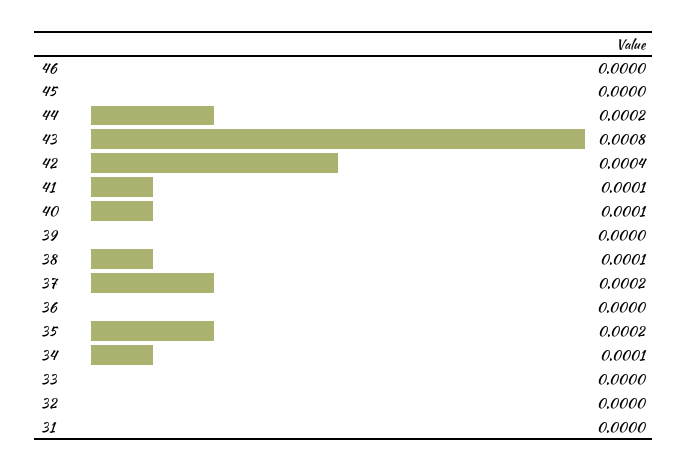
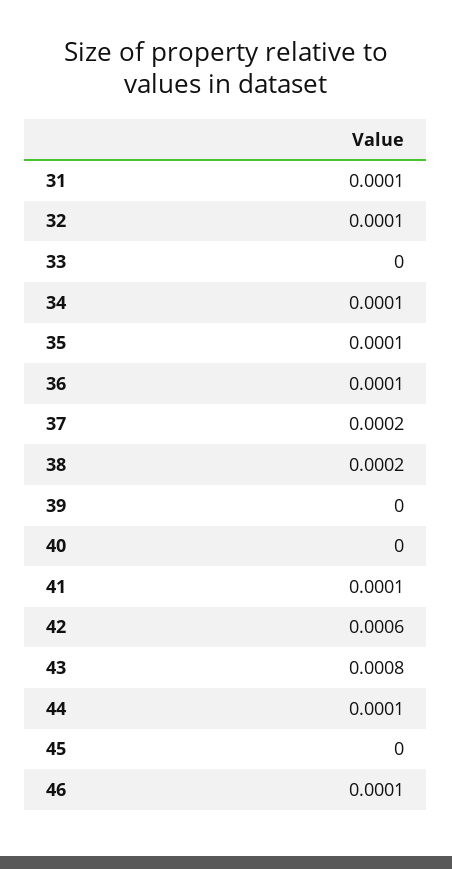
  {
-   "46": 0,
+   "46": 0.0001,
    "45": 0,
-   "44": 0.0002,
+   "44": 0.0001,
    "43": 0.0008,
-   "42": 0.0004,
+   "42": 0.0006,
    "41": 0.0001,
-   "40": 0.0001,
+   "40": 0,
    "39": 0,
-   "38": 0.0001,
+   "38": 0.0002,
    "37": 0.0002,
-   "36": 0,
+   "36": 0.0001,
-   "35": 0.0002,
+   "35": 0.0001,
    "34": 0.0001,
    "33": 0,
-   "32": 0,
+   "32": 0.0001,
-   "31": 0
+   "31": 0.0001
  }

